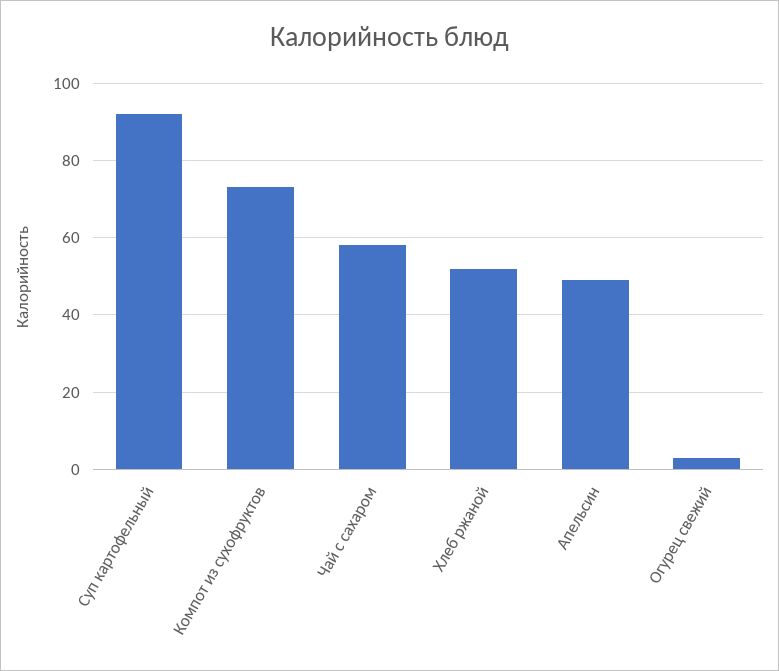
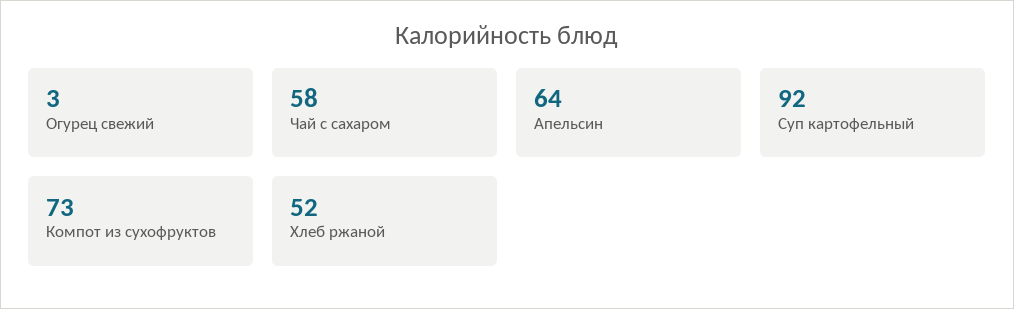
  {
    "Суп картофельный": 92,
    "Компот из сухофруктов": 73,
    "Чай с сахаром": 58,
    "Хлеб ржаной": 52,
-   "Апельсин": 50,
+   "Апельсин": 64,
    "Огурец свежий": 3
  }

